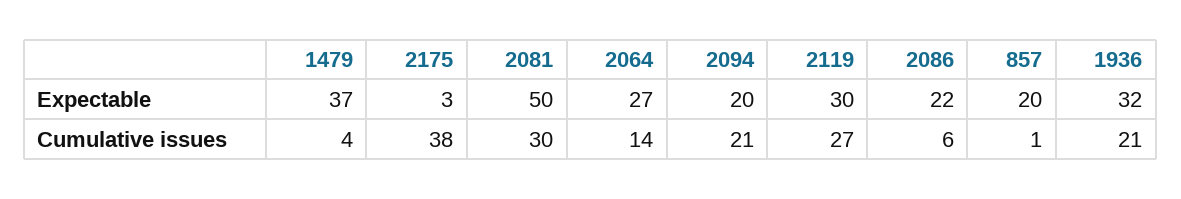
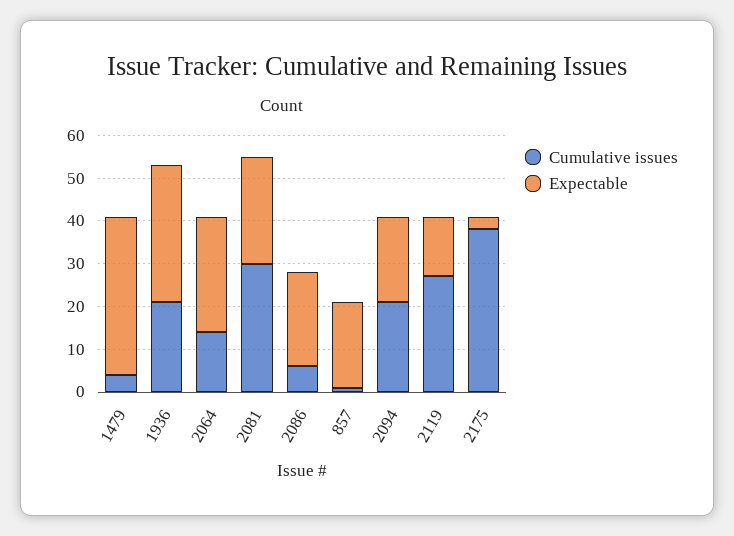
  {
    "Expectable": {
      "1479": 37,
      "2175": 3,
-     "2081": 50,
+     "2081": 25,
      "2064": 27,
      "2094": 20,
-     "2119": 30,
+     "2119": 15,
      "2086": 22,
      "857": 20,
      "1936": 32
    },
    "Cumulative issues": {
      "1479": 4,
      "2175": 38,
      "2081": 30,
      "2064": 14,
      "2094": 21,
      "2119": 27,
      "2086": 6,
      "857": 1,
      "1936": 21
    }
  }

